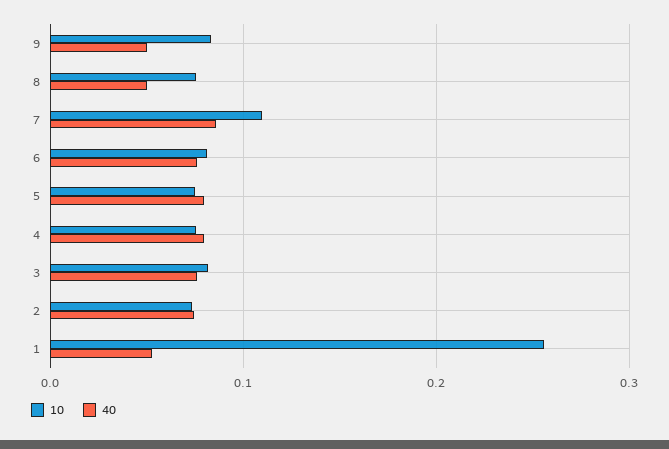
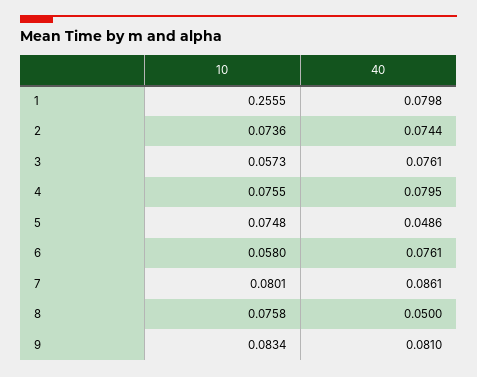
  {
    "10": {
      "9": 0.0834,
      "8": 0.0758,
-     "7": 0.11,
+     "7": 0.0801,
-     "6": 0.08,
+     "6": 0.058,
      "5": 0.0748,
      "4": 0.0755,
-     "3": 0.08,
+     "3": 0.0573,
      "2": 0.0736,
      "1": 0.2555
    },
    "40": {
-     "9": 0.05,
+     "9": 0.081,
      "8": 0.05,
      "7": 0.0861,
      "6": 0.0761,
-     "5": 0.08,
+     "5": 0.0486,
      "4": 0.0795,
      "3": 0.0761,
      "2": 0.0744,
-     "1": 0.05
+     "1": 0.0798
    }
  }

